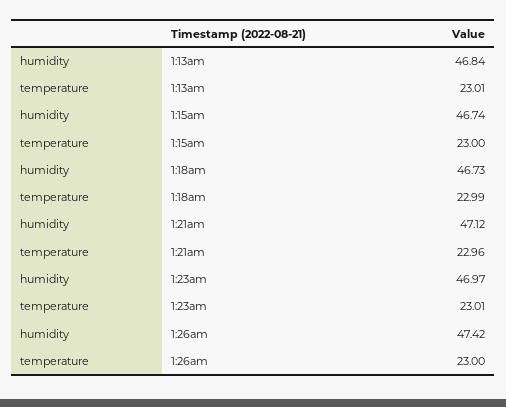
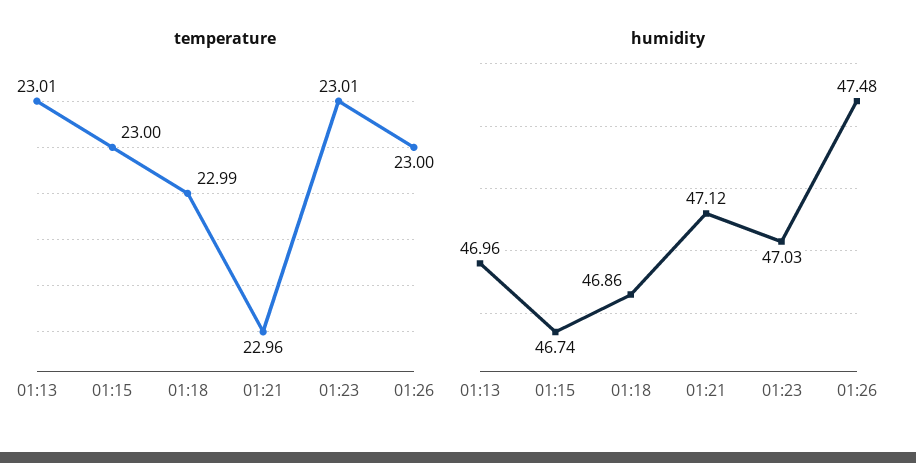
  {
    "humidity": {
-     "1:13am": 46.84,
+     "1:13am": 46.96,
      "1:15am": 46.74,
-     "1:18am": 46.73,
+     "1:18am": 46.86,
      "1:21am": 47.12,
-     "1:23am": 46.97,
+     "1:23am": 47.03,
-     "1:26am": 47.42
+     "1:26am": 47.48
    },
    "temperature": {
      "1:13am": 23.01,
      "1:15am": 23,
      "1:18am": 22.99,
      "1:21am": 22.96,
      "1:23am": 23.01,
      "1:26am": 23
    }
  }

